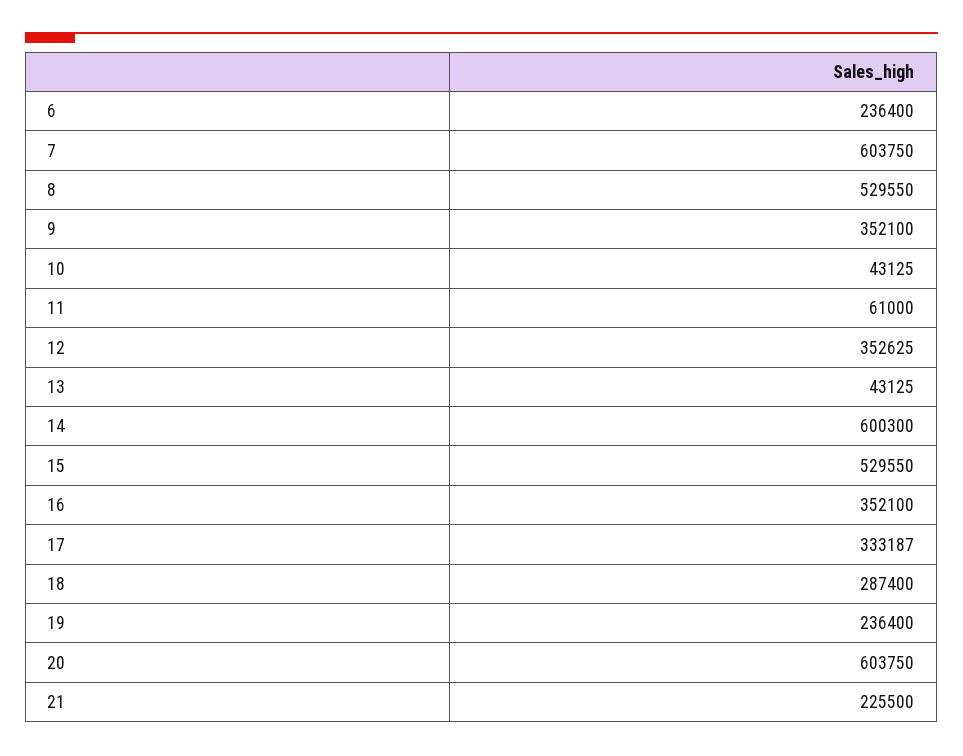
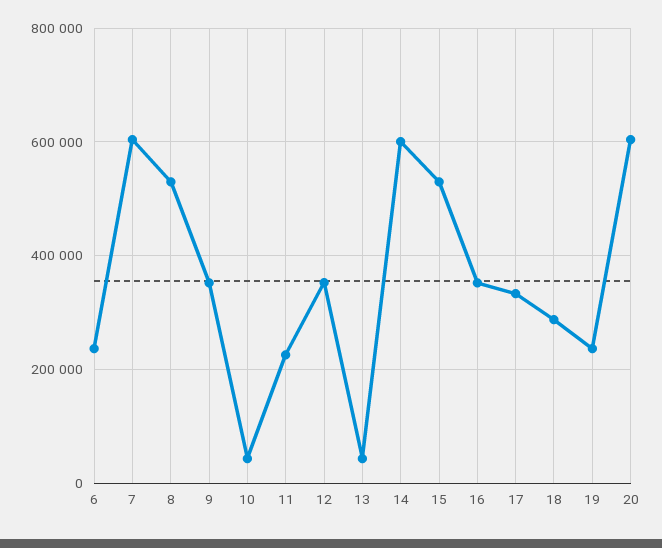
  {
    "6": 236400,
    "7": 603750,
    "8": 529550,
    "9": 352100,
    "10": 43125,
-   "11": 61000,
+   "11": 220000,
    "12": 352625,
    "13": 43125,
    "14": 600300,
    "15": 529550,
    "16": 352100,
    "17": 333187,
    "18": 287400,
    "19": 236400,
-   "20": 603750,
+   "20": 603750
-   "21": 225500
  }

